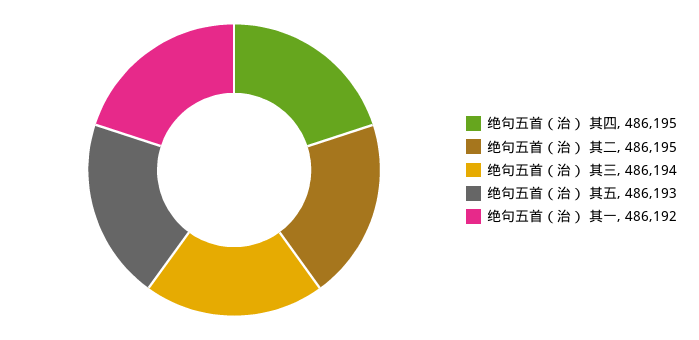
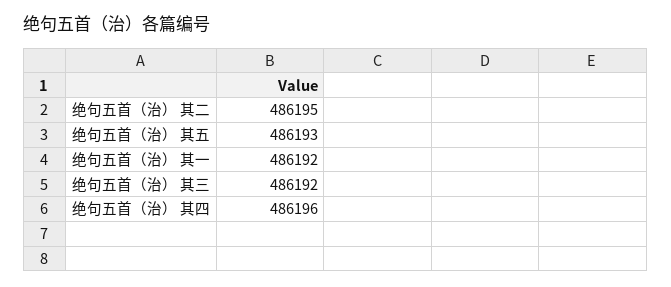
  {
-   "绝句五首（治） 其四": 486195,
+   "绝句五首（治） 其四": 486196,
    "绝句五首（治） 其二": 486195,
-   "绝句五首（治） 其三": 486194,
+   "绝句五首（治） 其三": 486192,
    "绝句五首（治） 其五": 486193,
    "绝句五首（治） 其一": 486192
  }

